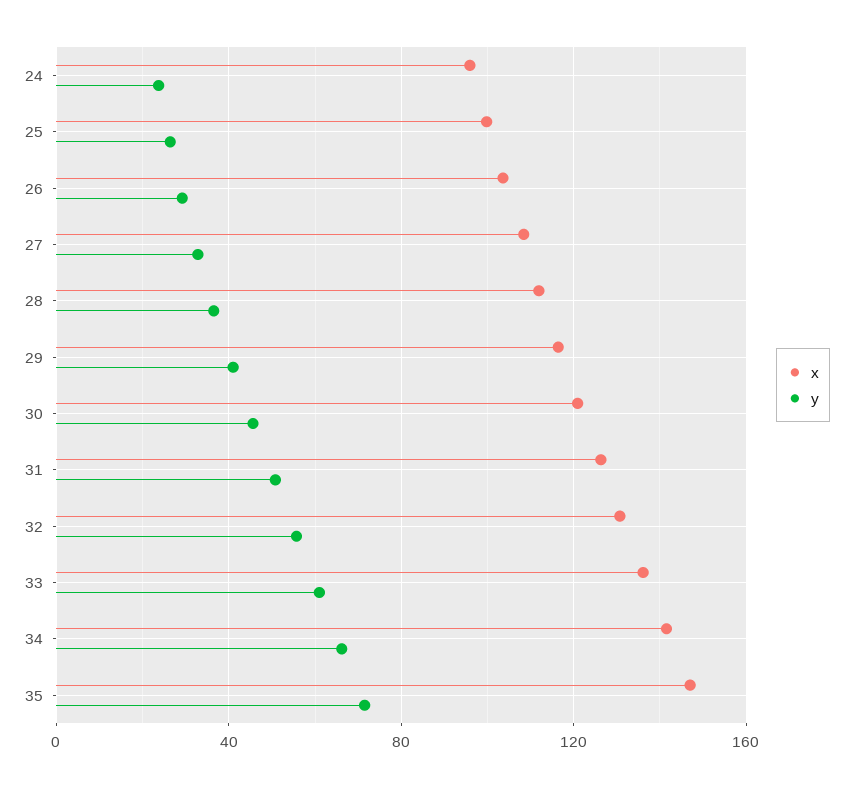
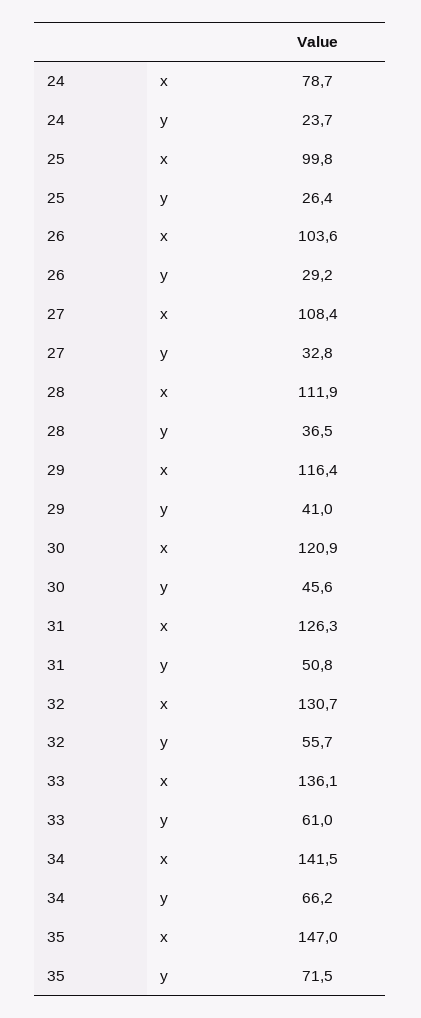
  {
    "x": {
-     "24": 95,
+     "24": 78.7,
      "25": 99.8,
      "26": 103.6,
      "27": 108.4,
      "28": 111.9,
      "29": 116.4,
      "30": 120.9,
      "31": 126.3,
      "32": 130.7,
      "33": 136.1,
      "34": 141.5,
      "35": 147
    },
    "y": {
      "24": 23.7,
      "25": 26.4,
      "26": 29.2,
      "27": 32.8,
      "28": 36.5,
      "29": 41,
      "30": 45.6,
      "31": 50.8,
      "32": 55.7,
      "33": 61,
      "34": 66.2,
      "35": 71.5
    }
  }

